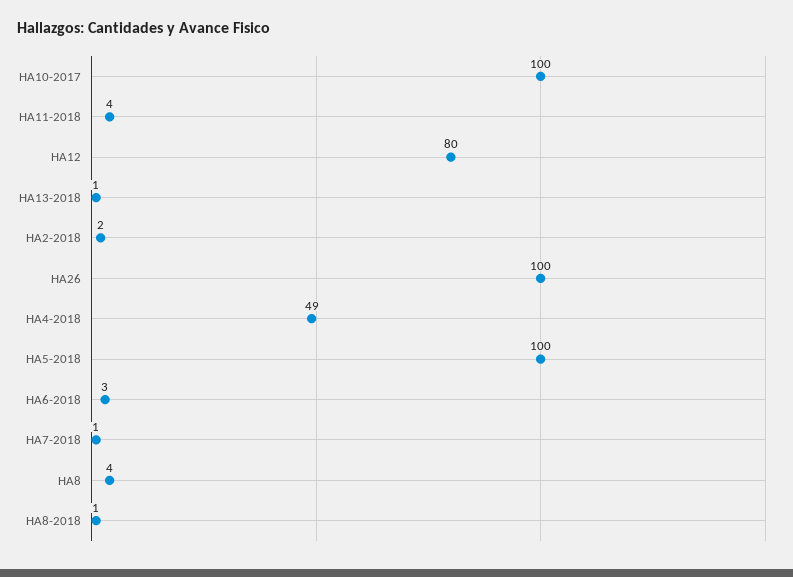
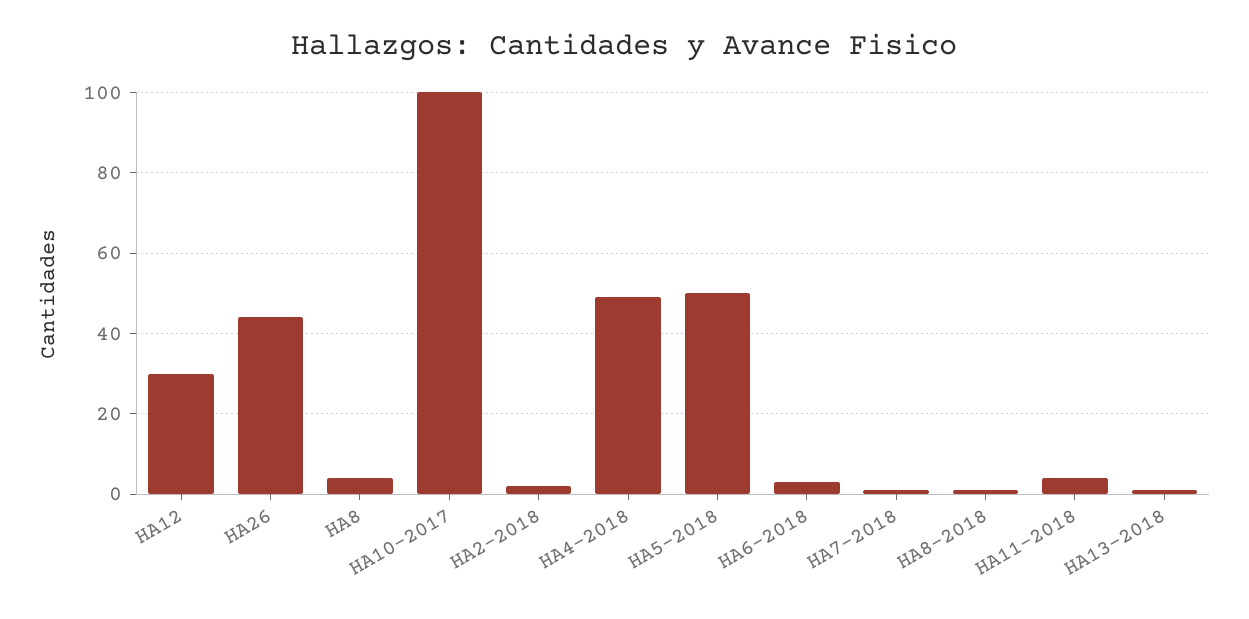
  {
    "HA10-2017": 100,
    "HA11-2018": 4,
-   "HA12": 80,
+   "HA12": 30,
    "HA13-2018": 1,
    "HA2-2018": 2,
-   "HA26": 100,
+   "HA26": 45,
    "HA4-2018": 49,
-   "HA5-2018": 100,
+   "HA5-2018": 50,
    "HA6-2018": 3,
    "HA7-2018": 1,
    "HA8": 4,
    "HA8-2018": 1
  }

